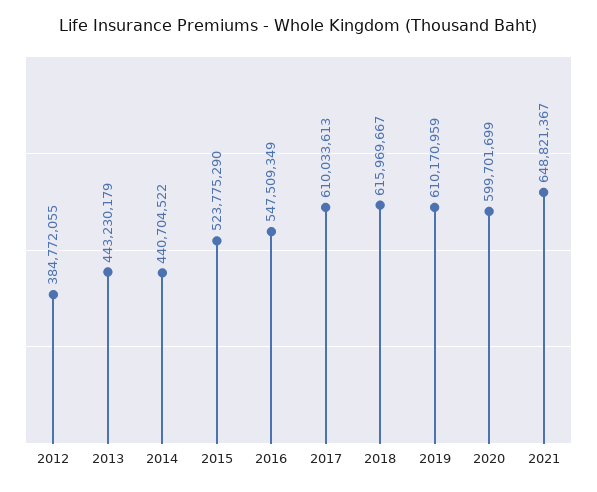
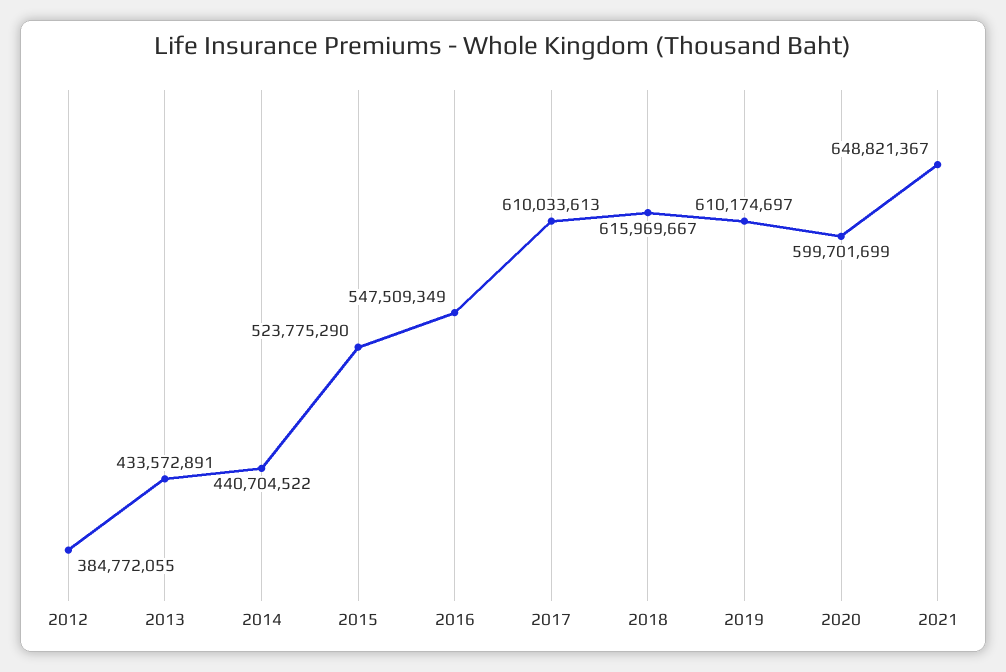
  {
    "2012": 384772055,
-   "2013": 443230179,
+   "2013": 433572891,
    "2014": 440704522,
    "2015": 523775290,
    "2016": 547509349,
    "2017": 610033613,
    "2018": 615969667,
-   "2019": 610170959,
+   "2019": 610174697,
    "2020": 599701699,
    "2021": 648821367
  }

